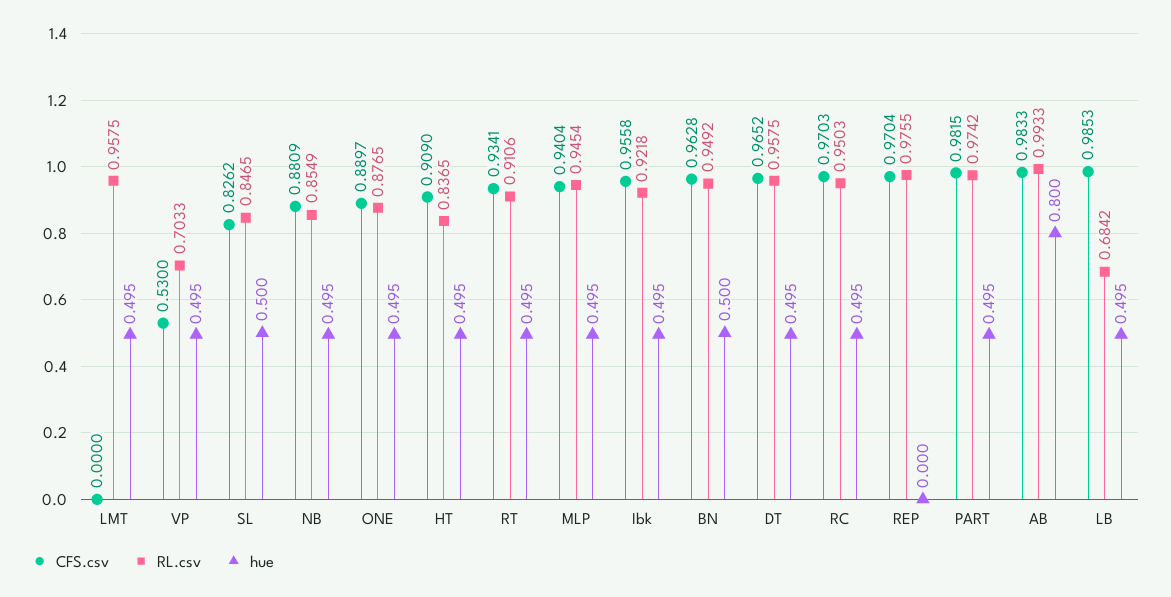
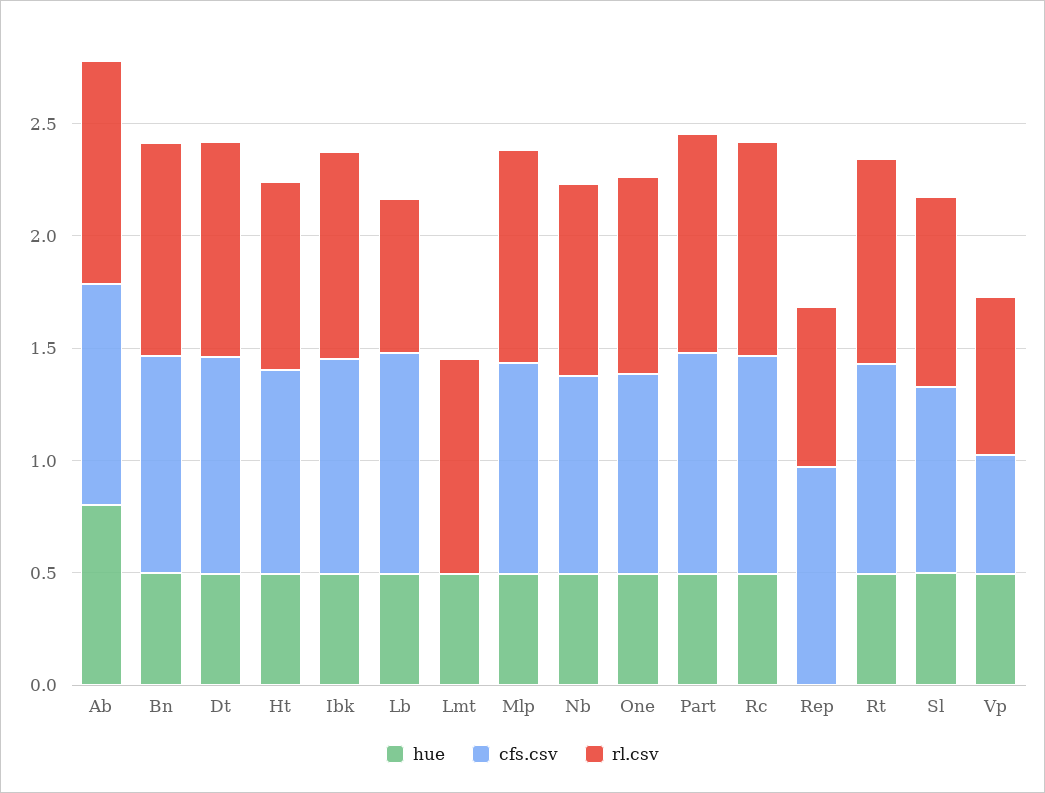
  {
    "CFS.csv": {
      "LMT": 0,
      "VP": 0.53,
      "SL": 0.8262,
      "NB": 0.8809,
      "ONE": 0.8897,
      "HT": 0.909,
      "RT": 0.9341,
      "MLP": 0.9404,
      "Ibk": 0.9558,
      "BN": 0.9628,
      "DT": 0.9652,
      "RC": 0.9703,
      "REP": 0.9704,
      "PART": 0.9815,
      "AB": 0.9833,
      "LB": 0.9853
    },
    "RL.csv": {
      "LMT": 0.9575,
      "VP": 0.7033,
      "SL": 0.8465,
      "NB": 0.8549,
      "ONE": 0.8765,
      "HT": 0.8365,
      "RT": 0.9106,
      "MLP": 0.9454,
      "Ibk": 0.9218,
      "BN": 0.9492,
      "DT": 0.9575,
      "RC": 0.9503,
-     "REP": 0.9755,
+     "REP": 0.7,
      "PART": 0.9742,
      "AB": 0.9933,
      "LB": 0.6842
    },
    "hue": {
      "LMT": 0.495,
      "VP": 0.495,
      "SL": 0.5,
      "NB": 0.495,
      "ONE": 0.495,
      "HT": 0.495,
      "RT": 0.495,
      "MLP": 0.495,
      "Ibk": 0.495,
      "BN": 0.5,
      "DT": 0.495,
      "RC": 0.495,
      "REP": 0,
      "PART": 0.495,
      "AB": 0.8,
      "LB": 0.495
    }
  }

